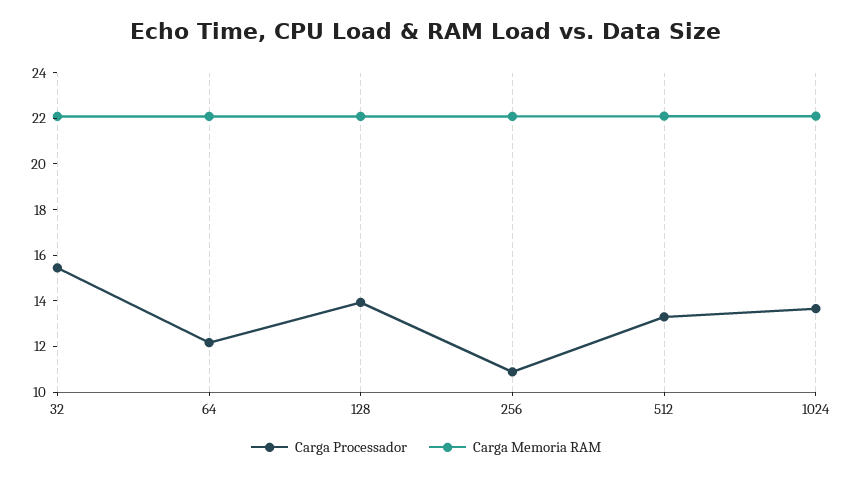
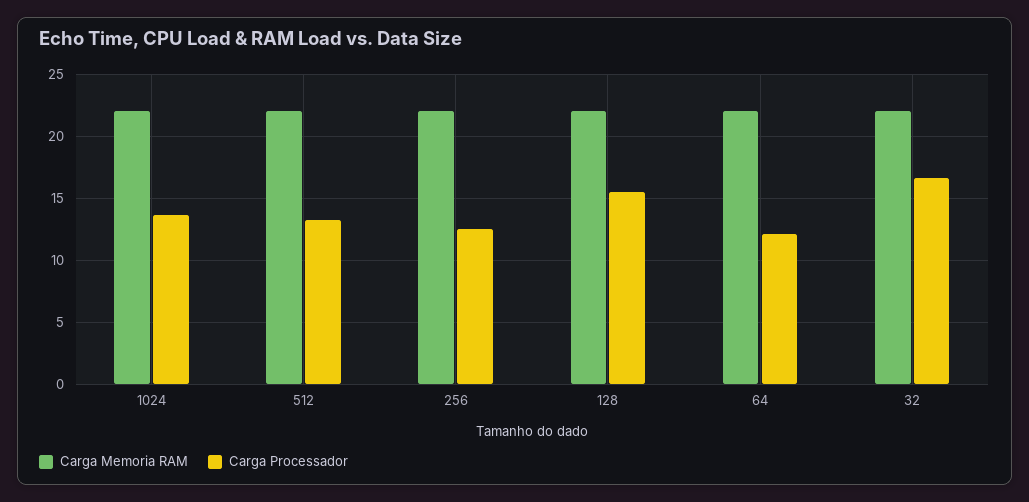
  {
    "Carga Processador": {
-     "32": 15.5,
+     "32": 16.5,
      "64": 12,
-     "128": 14,
+     "128": 15.5,
-     "256": 11,
+     "256": 12.5,
      "512": 13.5,
      "1024": 13.5
    },
    "Carga Memoria RAM": {
      "32": 22,
      "64": 22,
      "128": 22,
      "256": 22,
      "512": 22,
      "1024": 22
    }
  }

